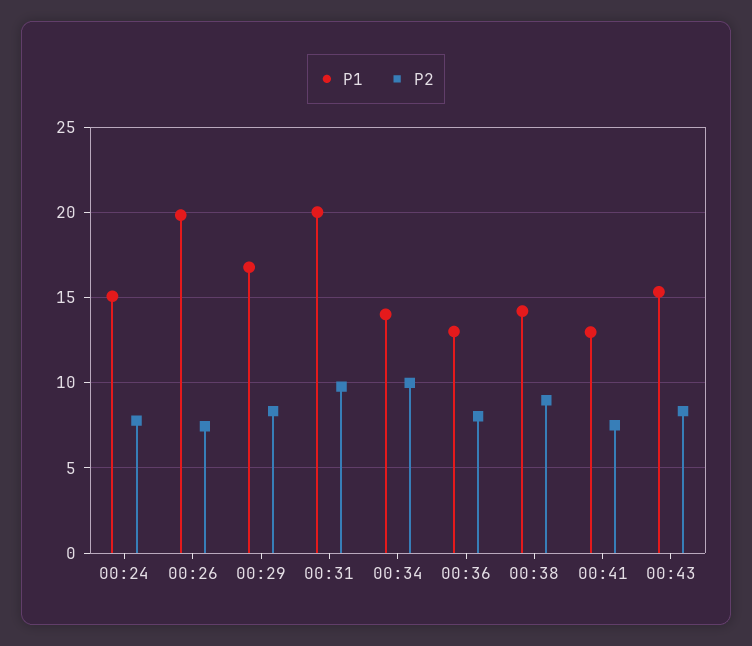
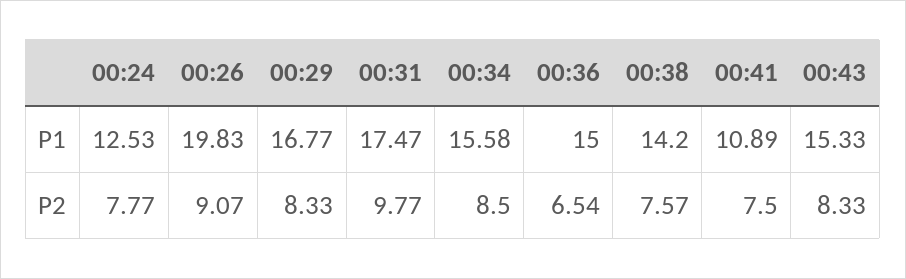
  {
    "P1": {
-     "00:24": 15,
+     "00:24": 12.53,
      "00:26": 19.83,
      "00:29": 16.77,
-     "00:31": 20,
+     "00:31": 17.47,
-     "00:34": 14,
+     "00:34": 15.58,
-     "00:36": 13,
+     "00:36": 15,
      "00:38": 14.2,
-     "00:41": 13,
+     "00:41": 10.89,
      "00:43": 15.33
    },
    "P2": {
      "00:24": 7.77,
-     "00:26": 7.5,
+     "00:26": 9.07,
      "00:29": 8.33,
      "00:31": 9.77,
-     "00:34": 10,
+     "00:34": 8.5,
-     "00:36": 8,
+     "00:36": 6.54,
-     "00:38": 9,
+     "00:38": 7.57,
      "00:41": 7.5,
      "00:43": 8.33
    }
  }

